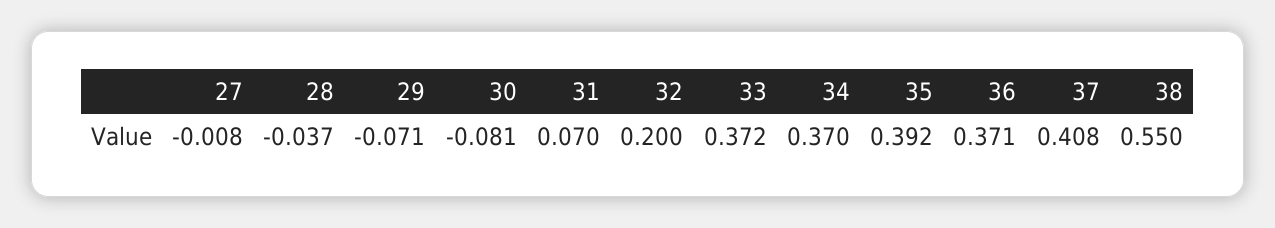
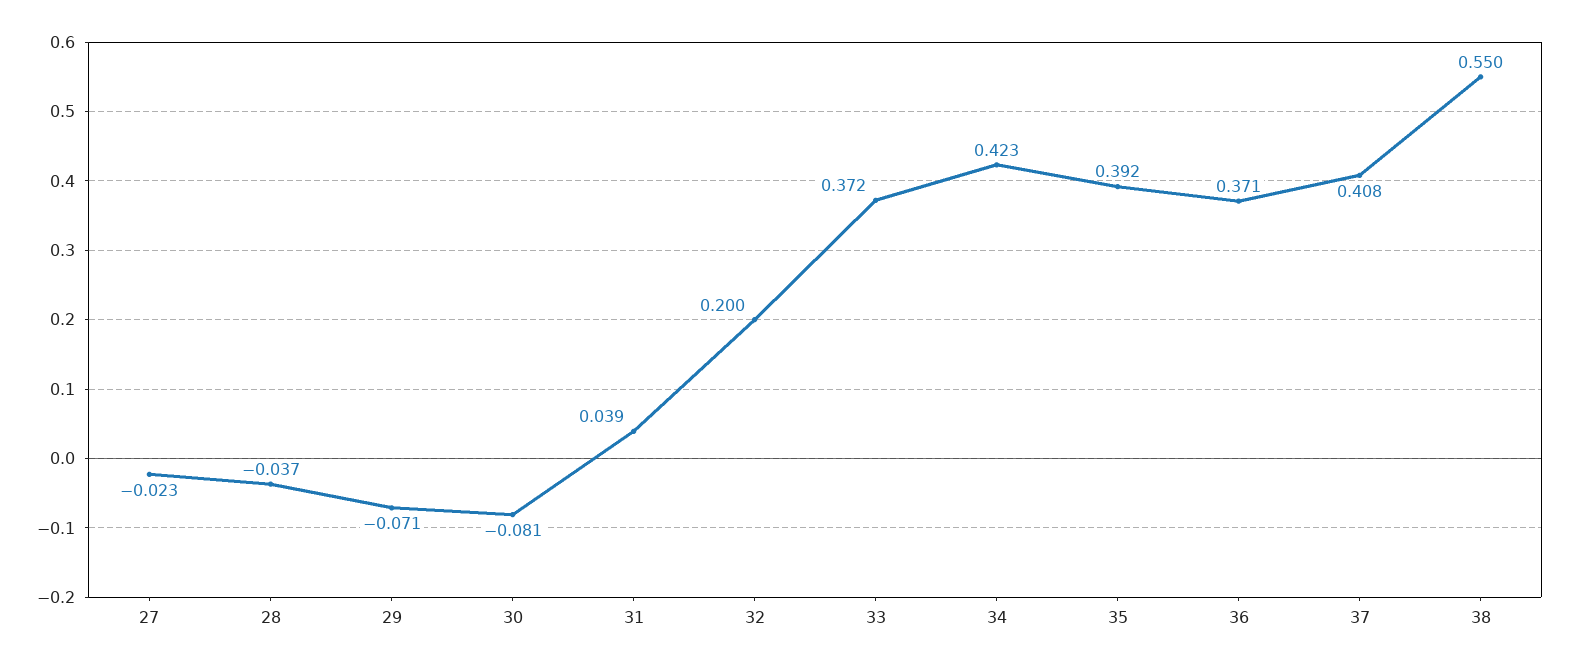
  {
-   "27": -0.008,
+   "27": -0.023,
    "28": -0.037,
    "29": -0.071,
    "30": -0.081,
-   "31": 0.07,
+   "31": 0.039,
    "32": 0.2,
    "33": 0.372,
-   "34": 0.37,
+   "34": 0.423,
    "35": 0.392,
    "36": 0.371,
    "37": 0.408,
    "38": 0.55
  }

